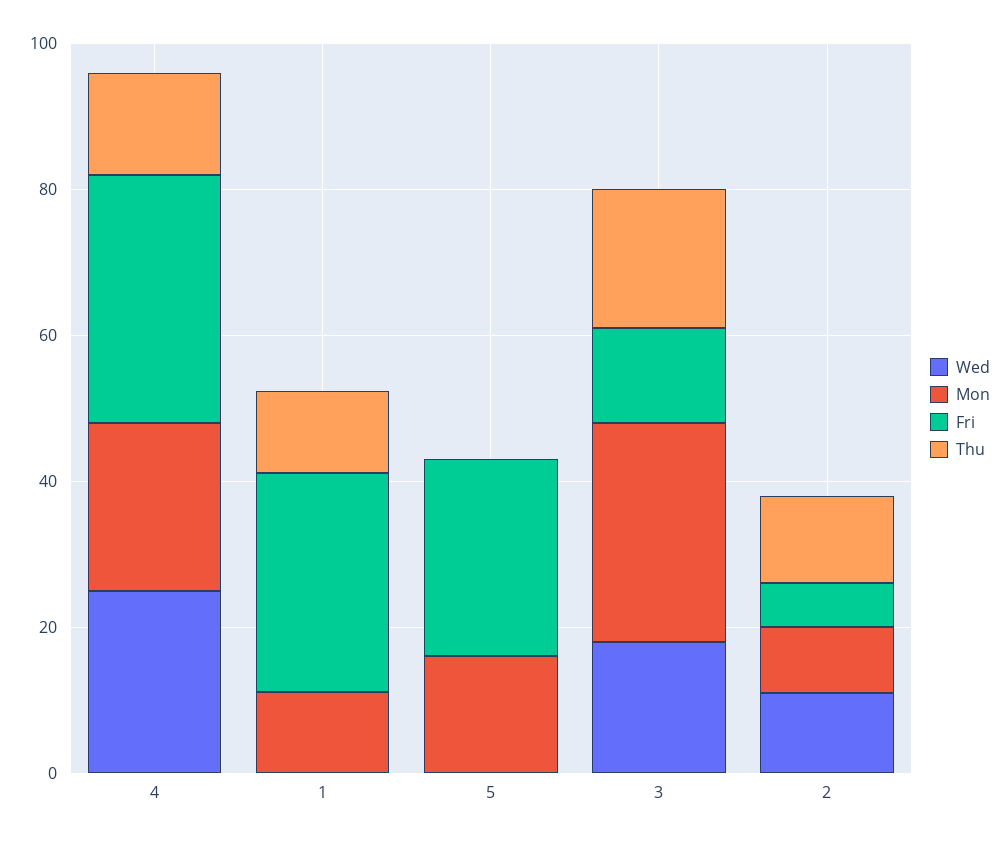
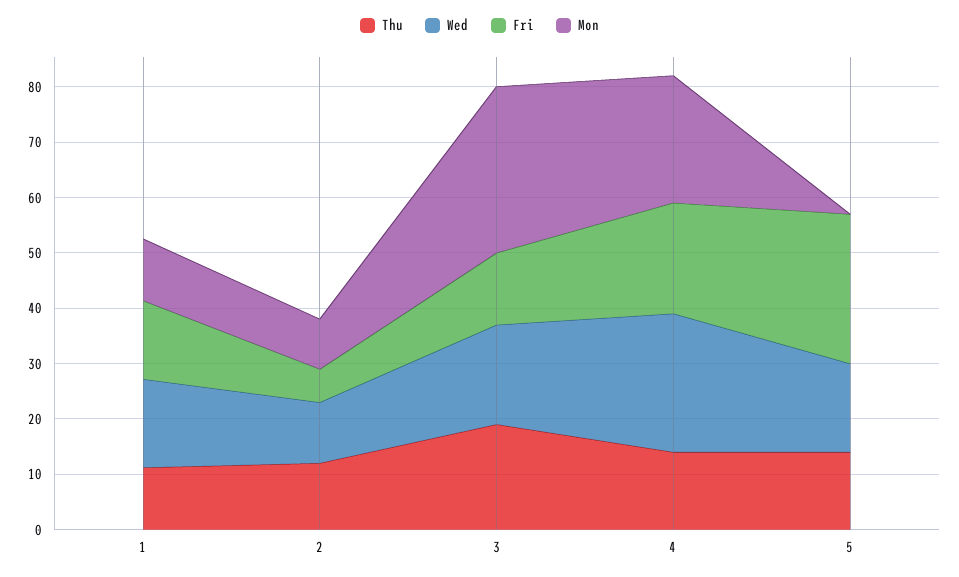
  {
    "Wed": {
      "4": 26,
-     "1": 0,
+     "1": 16,
-     "5": 0,
+     "5": 16,
      "3": 18,
      "2": 12
    },
    "Mon": {
      "4": 24,
      "1": 12,
-     "5": 15,
+     "5": 0,
      "3": 30,
      "2": 10
    },
    "Fri": {
-     "4": 35,
+     "4": 20,
-     "1": 30,
+     "1": 14,
      "5": 28,
      "3": 14,
      "2": 6
    },
    "Thu": {
      "4": 14,
      "1": 12,
-     "5": 0,
+     "5": 14,
      "3": 20,
      "2": 12
    }
  }

